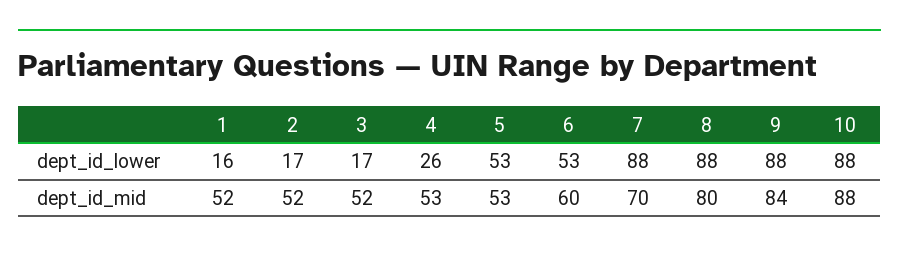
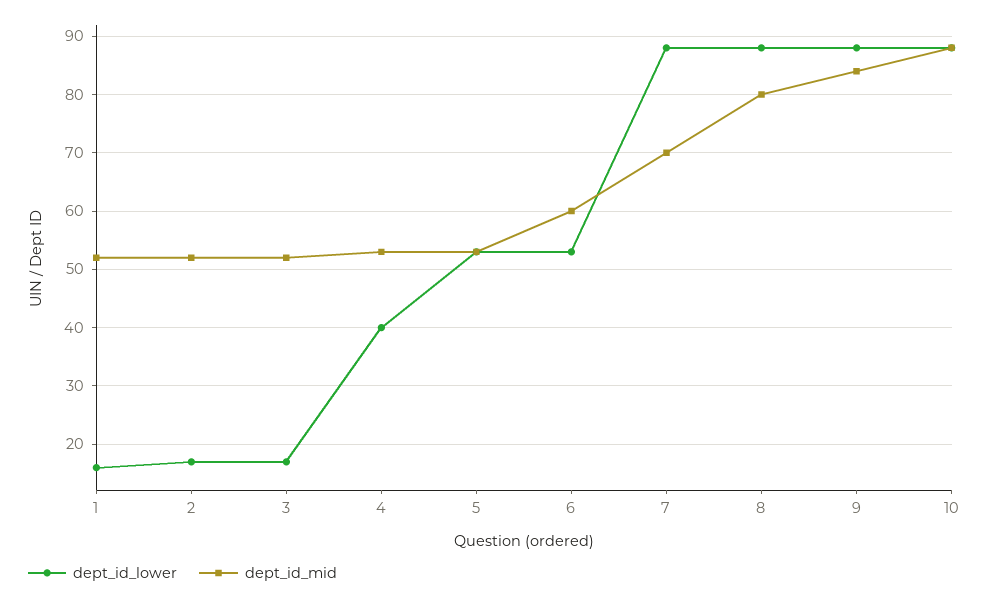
  {
    "dept_id_lower": {
      "1": 16,
      "2": 17,
      "3": 17,
-     "4": 26,
+     "4": 40,
      "5": 53,
      "6": 53,
      "7": 88,
      "8": 88,
      "9": 88,
      "10": 88
    },
    "dept_id_mid": {
      "1": 52,
      "2": 52,
      "3": 52,
      "4": 53,
      "5": 53,
      "6": 60,
      "7": 70,
      "8": 80,
      "9": 84,
      "10": 88
    }
  }

